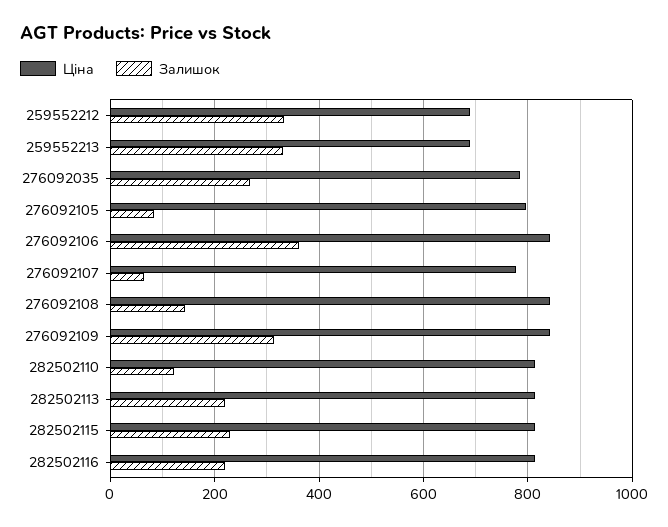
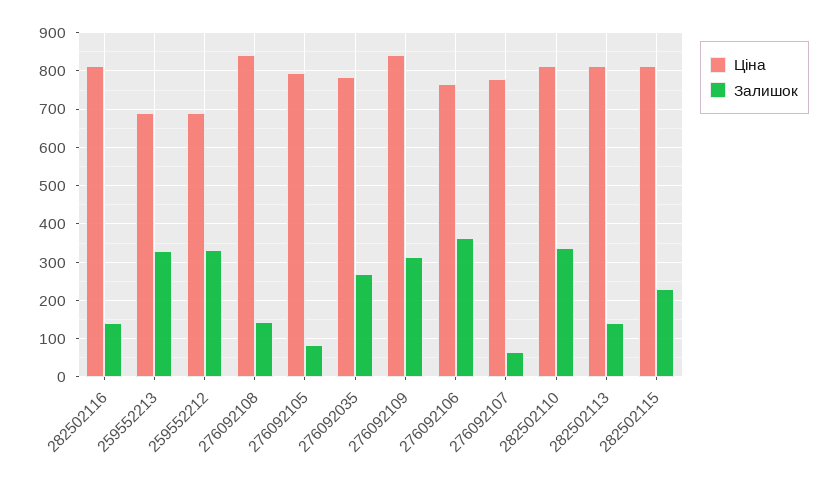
  {
    "Ціна": {
      "259552212": 680,
      "259552213": 680,
      "276092035": 780,
      "276092105": 800,
-     "276092106": 840,
+     "276092106": 760,
      "276092107": 780,
      "276092108": 840,
      "276092109": 840,
      "282502110": 820,
      "282502113": 820,
      "282502115": 820,
      "282502116": 820
    },
    "Залишок": {
      "259552212": 340,
      "259552213": 340,
      "276092035": 260,
      "276092105": 80,
      "276092106": 360,
      "276092107": 60,
      "276092108": 140,
      "276092109": 320,
-     "282502110": 120,
+     "282502110": 340,
-     "282502113": 220,
+     "282502113": 140,
      "282502115": 220,
-     "282502116": 220
+     "282502116": 140
    }
  }

